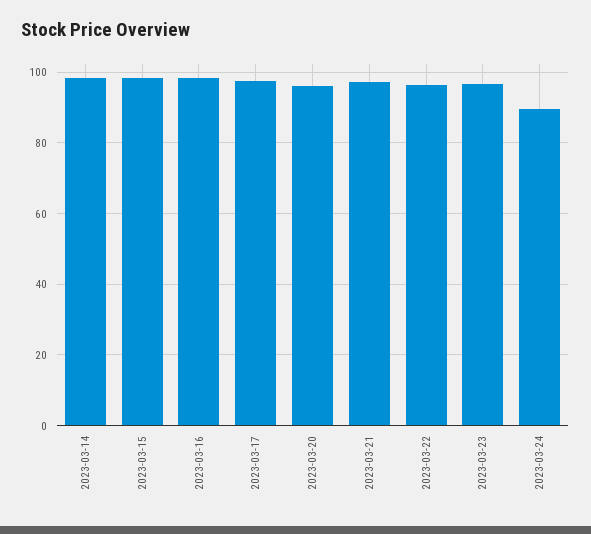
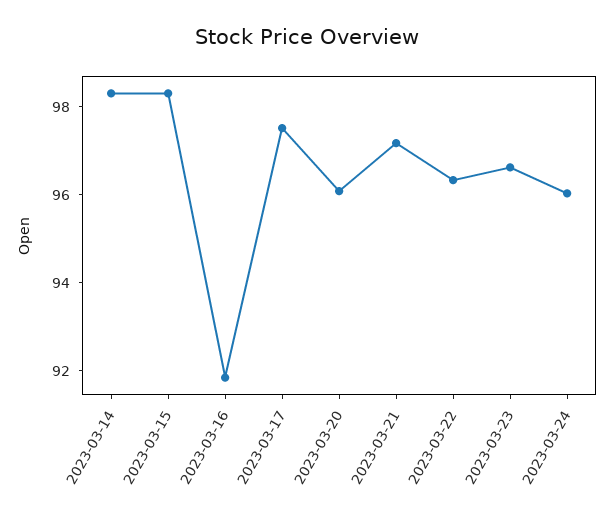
  {
    "2023-03-14": 98.5,
    "2023-03-15": 98.5,
-   "2023-03-16": 98,
+   "2023-03-16": 92,
    "2023-03-17": 97.5,
    "2023-03-20": 96,
    "2023-03-21": 97,
    "2023-03-22": 96.5,
    "2023-03-23": 96.5,
-   "2023-03-24": 90
+   "2023-03-24": 96
  }

